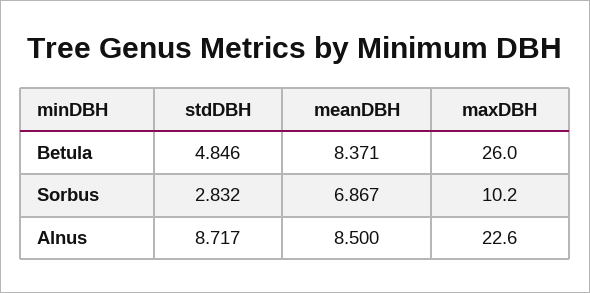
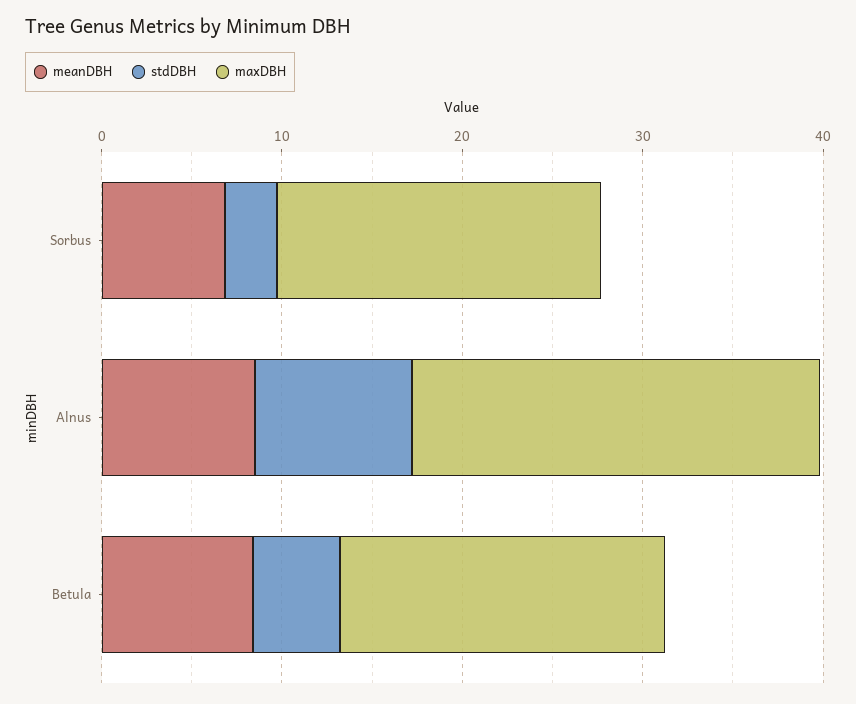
  {
    "stdDBH": {
      "Betula": 4.846,
      "Sorbus": 2.832,
      "Alnus": 8.717
    },
    "meanDBH": {
      "Betula": 8.371,
      "Sorbus": 6.867,
      "Alnus": 8.5
    },
    "maxDBH": {
-     "Betula": 26,
+     "Betula": 18,
-     "Sorbus": 10.2,
+     "Sorbus": 18,
      "Alnus": 22.6
    }
  }

